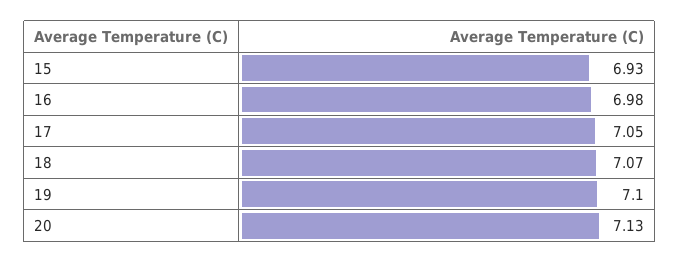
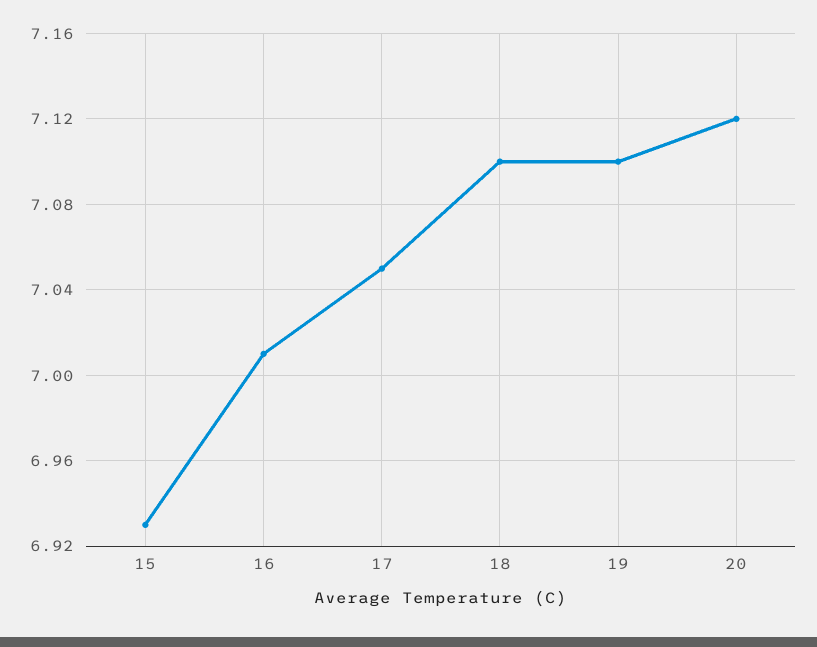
  {
    "15": 6.93,
-   "16": 6.98,
+   "16": 7.01,
    "17": 7.05,
-   "18": 7.07,
+   "18": 7.1,
    "19": 7.1,
-   "20": 7.13
+   "20": 7.12
  }

